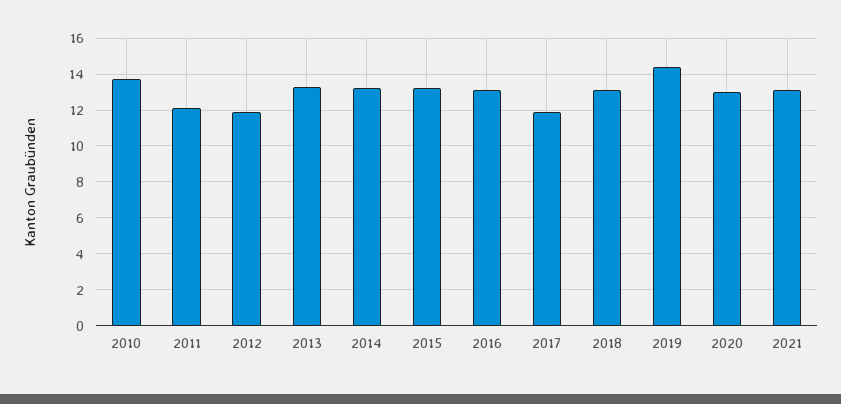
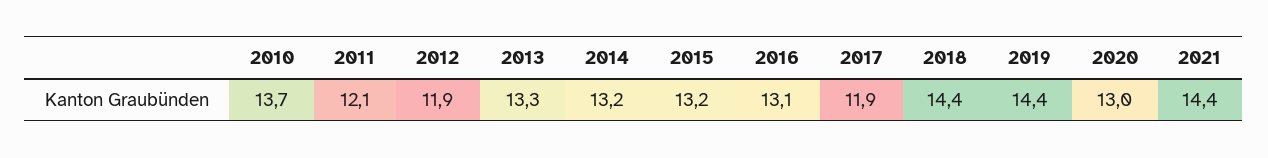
  {
    "2010": 13.7,
    "2011": 12.1,
    "2012": 11.9,
    "2013": 13.3,
    "2014": 13.2,
    "2015": 13.2,
    "2016": 13.1,
    "2017": 11.9,
-   "2018": 13,
+   "2018": 14.4,
    "2019": 14.4,
    "2020": 13,
-   "2021": 13
+   "2021": 14.4
  }

